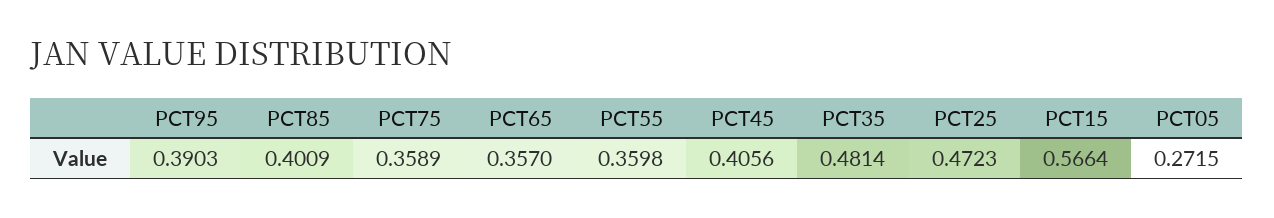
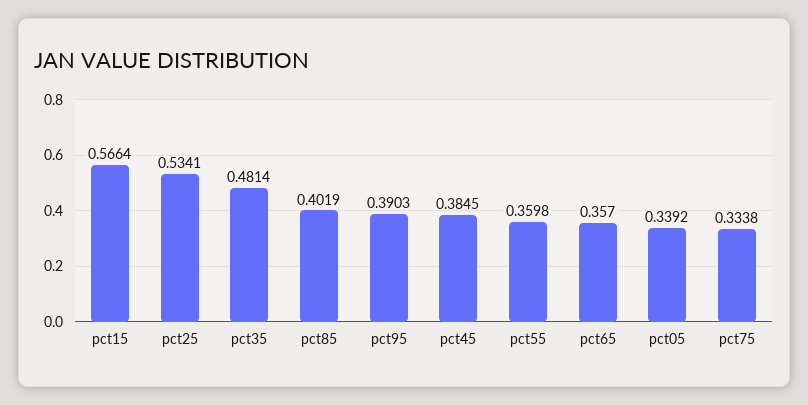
  {
    "PCT95": 0.3903,
-   "PCT85": 0.4009,
+   "PCT85": 0.4019,
-   "PCT75": 0.3589,
+   "PCT75": 0.3338,
    "PCT65": 0.357,
    "PCT55": 0.3598,
-   "PCT45": 0.4056,
+   "PCT45": 0.3845,
    "PCT35": 0.4814,
-   "PCT25": 0.4723,
+   "PCT25": 0.5341,
    "PCT15": 0.5664,
-   "PCT05": 0.2715
+   "PCT05": 0.3392
  }

